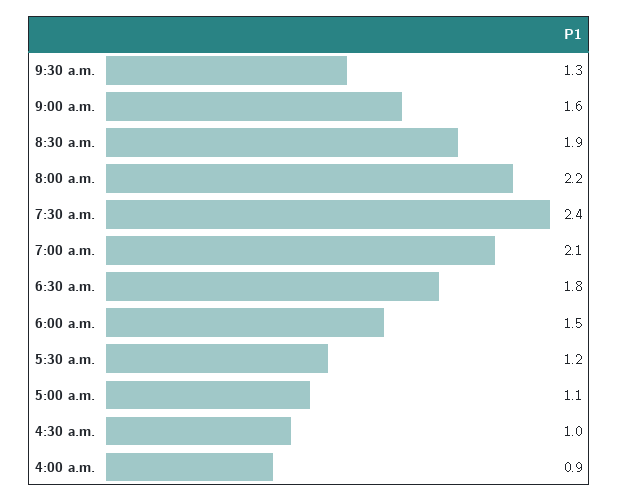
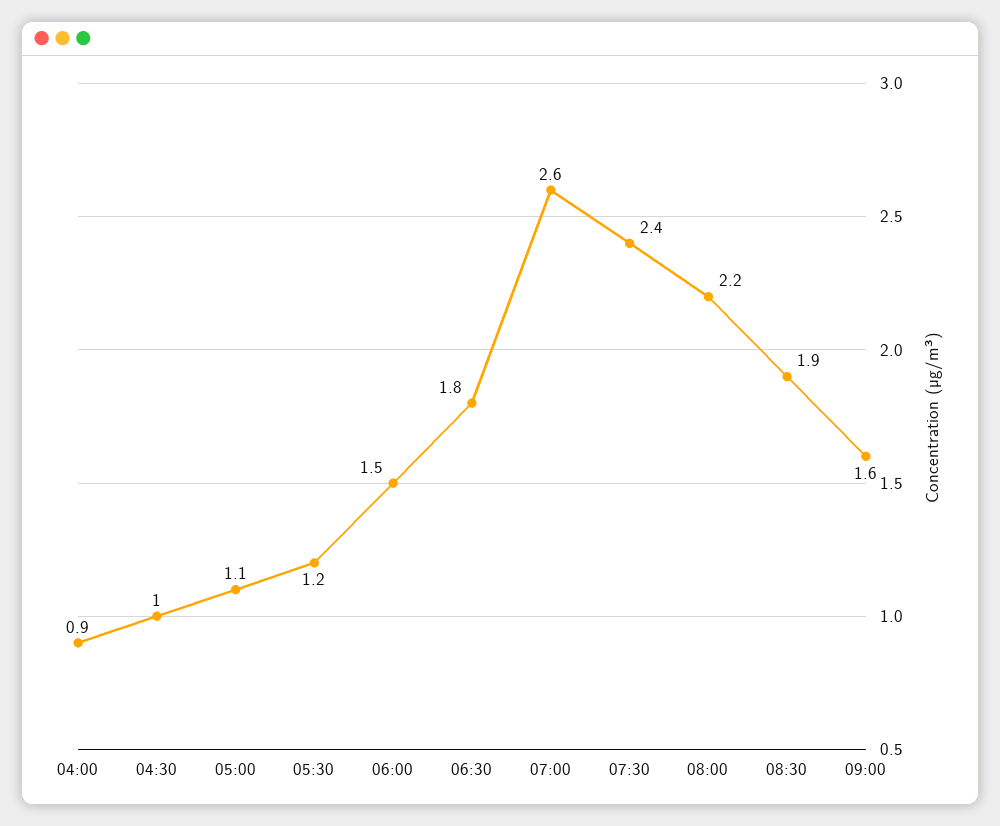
  {
-   "9:30 a.m.": 1.3,
    "9:00 a.m.": 1.6,
    "8:30 a.m.": 1.9,
    "8:00 a.m.": 2.2,
    "7:30 a.m.": 2.4,
-   "7:00 a.m.": 2.1,
+   "7:00 a.m.": 2.6,
    "6:30 a.m.": 1.8,
    "6:00 a.m.": 1.5,
    "5:30 a.m.": 1.2,
    "5:00 a.m.": 1.1,
    "4:30 a.m.": 1,
    "4:00 a.m.": 0.9
  }

